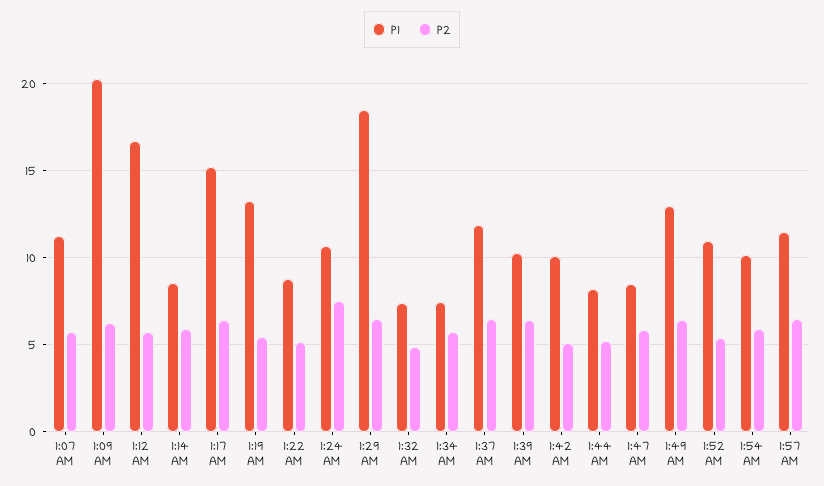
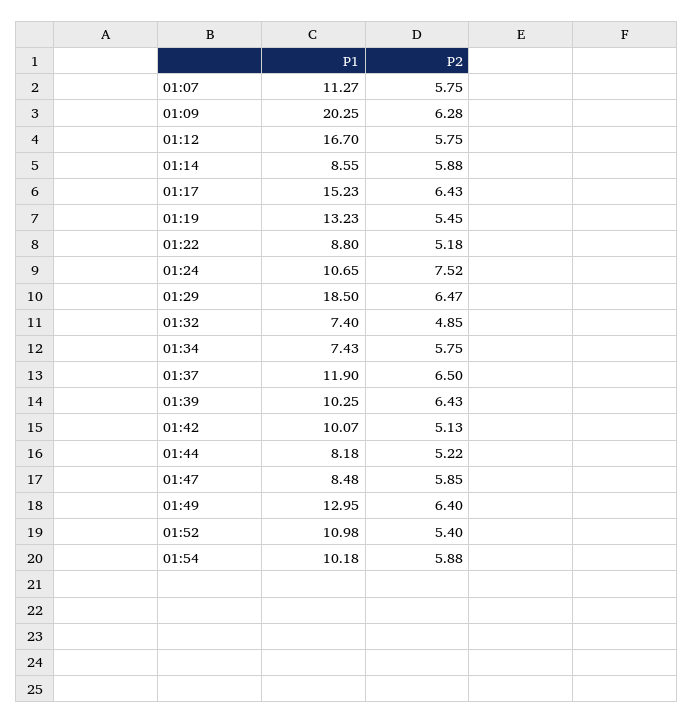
  {
    "P1": {
      "1:07 AM": 11.27,
      "1:09 AM": 20.25,
      "1:12 AM": 16.7,
      "1:14 AM": 8.55,
      "1:17 AM": 15.23,
      "1:19 AM": 13.23,
      "1:22 AM": 8.8,
      "1:24 AM": 10.65,
      "1:29 AM": 18.5,
      "1:32 AM": 7.4,
      "1:34 AM": 7.43,
      "1:37 AM": 11.9,
      "1:39 AM": 10.25,
      "1:42 AM": 10.07,
      "1:44 AM": 8.18,
      "1:47 AM": 8.48,
      "1:49 AM": 12.95,
      "1:52 AM": 10.98,
-     "1:54 AM": 10.18,
+     "1:54 AM": 10.18
-     "1:57 AM": 11.5
    },
    "P2": {
      "1:07 AM": 5.75,
      "1:09 AM": 6.28,
      "1:12 AM": 5.75,
      "1:14 AM": 5.88,
      "1:17 AM": 6.43,
      "1:19 AM": 5.45,
      "1:22 AM": 5.18,
      "1:24 AM": 7.52,
      "1:29 AM": 6.47,
      "1:32 AM": 4.85,
      "1:34 AM": 5.75,
      "1:37 AM": 6.5,
      "1:39 AM": 6.43,
      "1:42 AM": 5.13,
      "1:44 AM": 5.22,
      "1:47 AM": 5.85,
      "1:49 AM": 6.4,
      "1:52 AM": 5.4,
-     "1:54 AM": 5.88,
+     "1:54 AM": 5.88
-     "1:57 AM": 6.5
    }
  }

